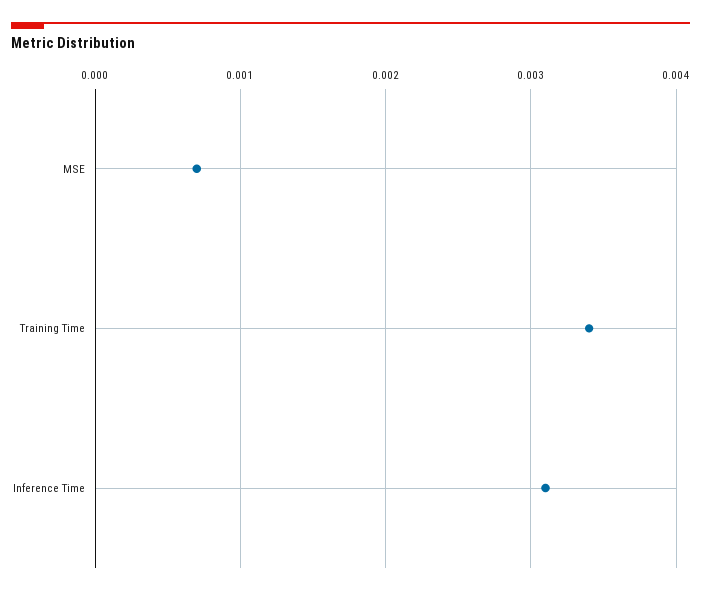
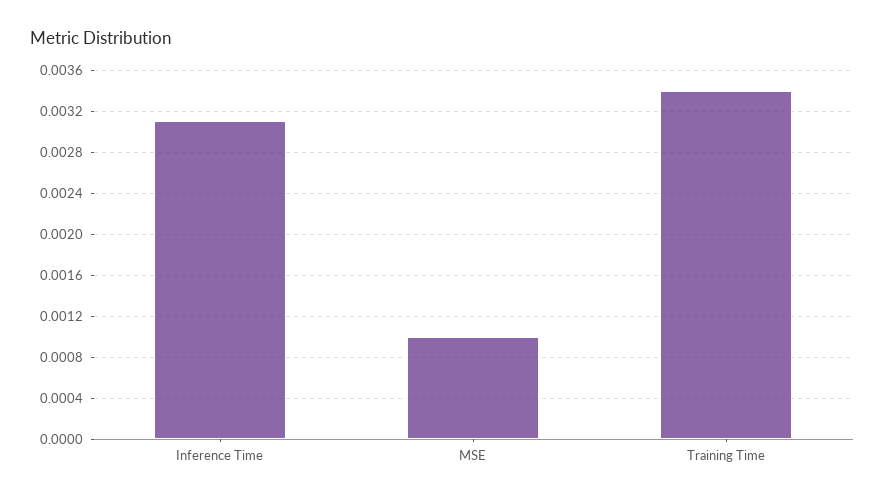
  {
-   "MSE": 0.0007,
+   "MSE": 0.001,
    "Training Time": 0.0034,
    "Inference Time": 0.0031
  }

